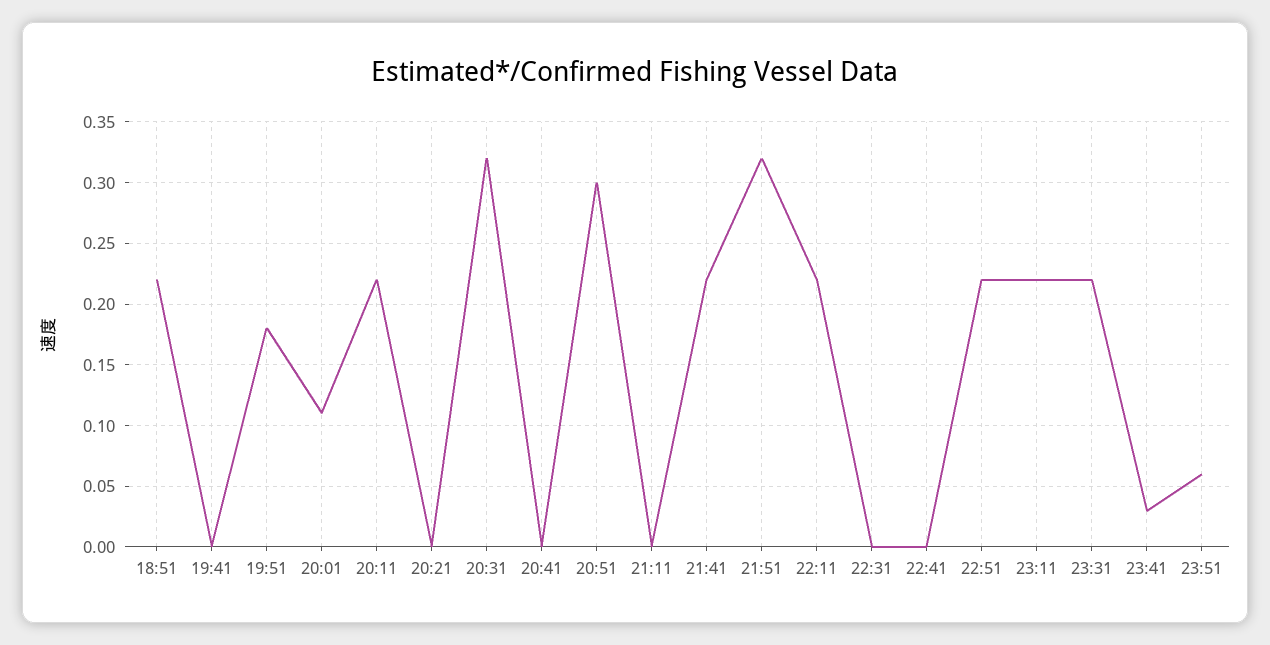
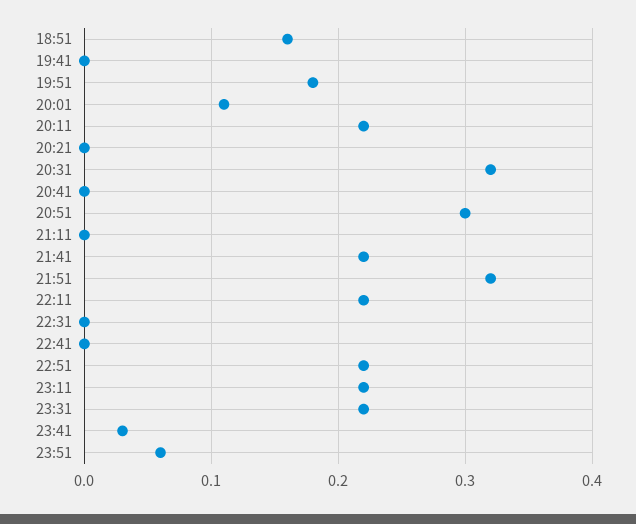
  {
-   "18:51": 0.22,
+   "18:51": 0.16,
    "19:41": 0,
    "19:51": 0.18,
    "20:01": 0.11,
    "20:11": 0.22,
    "20:21": 0,
    "20:31": 0.32,
    "20:41": 0,
    "20:51": 0.3,
    "21:11": 0,
    "21:41": 0.22,
    "21:51": 0.32,
    "22:11": 0.22,
    "22:31": 0,
    "22:41": 0,
    "22:51": 0.22,
    "23:11": 0.22,
    "23:31": 0.22,
    "23:41": 0.03,
    "23:51": 0.06
  }

